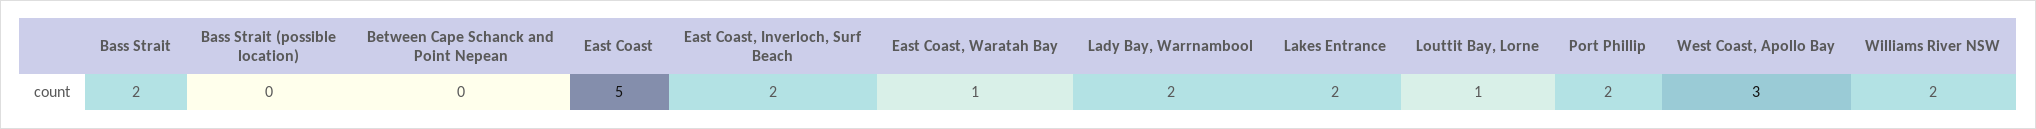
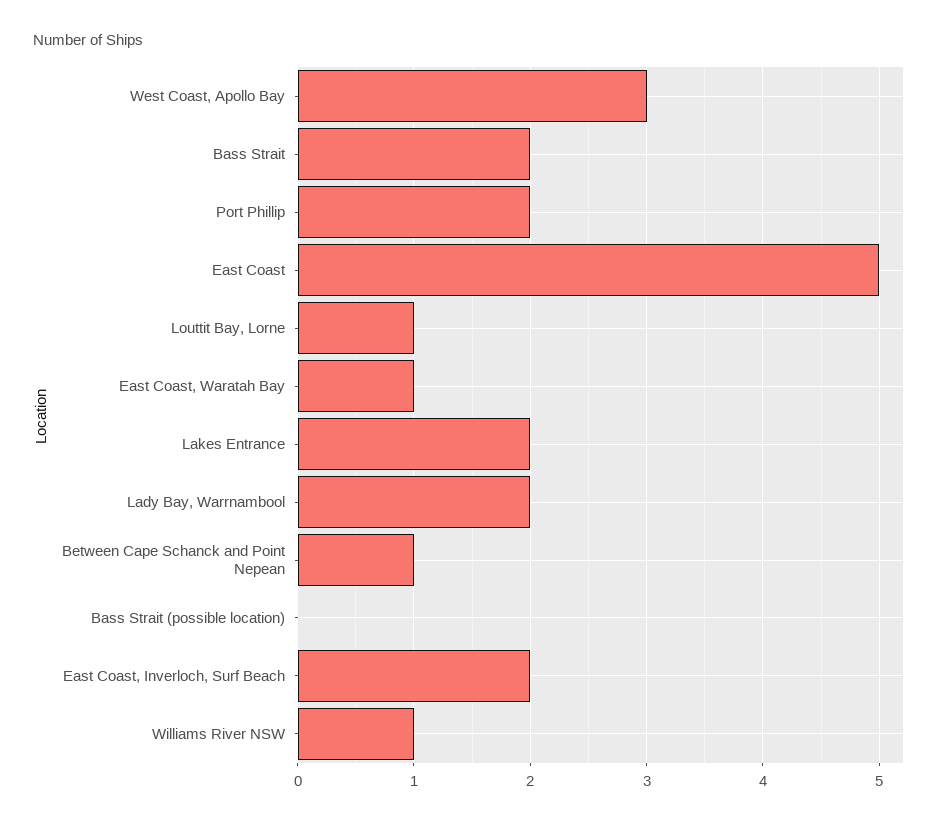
  {
    "Bass Strait": 2,
    "Bass Strait (possible location)": 0,
-   "Between Cape Schanck and Point Nepean": 0,
+   "Between Cape Schanck and Point Nepean": 1,
    "East Coast": 5,
    "East Coast, Inverloch, Surf Beach": 2,
    "East Coast, Waratah Bay": 1,
    "Lady Bay, Warrnambool": 2,
    "Lakes Entrance": 2,
    "Louttit Bay, Lorne": 1,
    "Port Phillip": 2,
    "West Coast, Apollo Bay": 3,
-   "Williams River NSW": 2
+   "Williams River NSW": 1
  }

